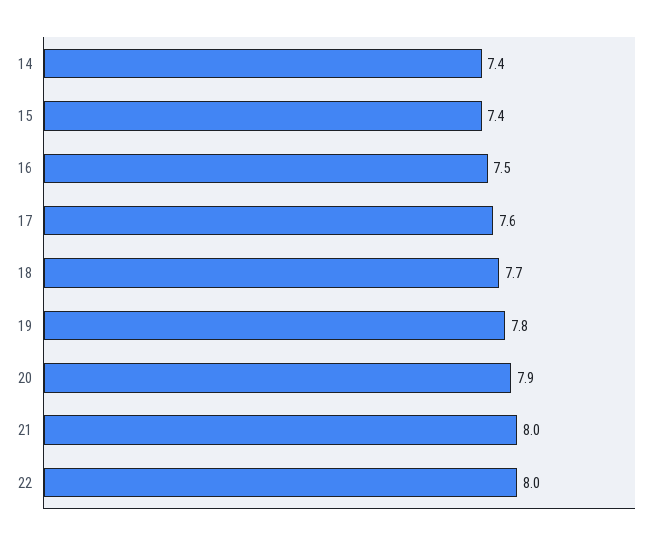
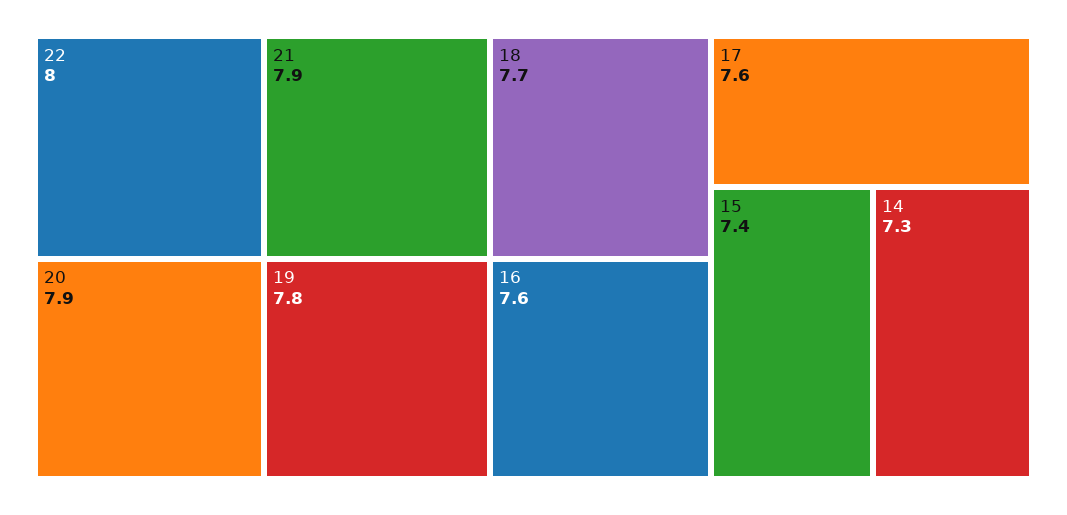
  {
-   "14": 7.4,
+   "14": 7.3,
    "15": 7.4,
-   "16": 7.5,
+   "16": 7.6,
    "17": 7.6,
    "18": 7.7,
    "19": 7.8,
    "20": 7.9,
-   "21": 8,
+   "21": 7.9,
    "22": 8
  }

